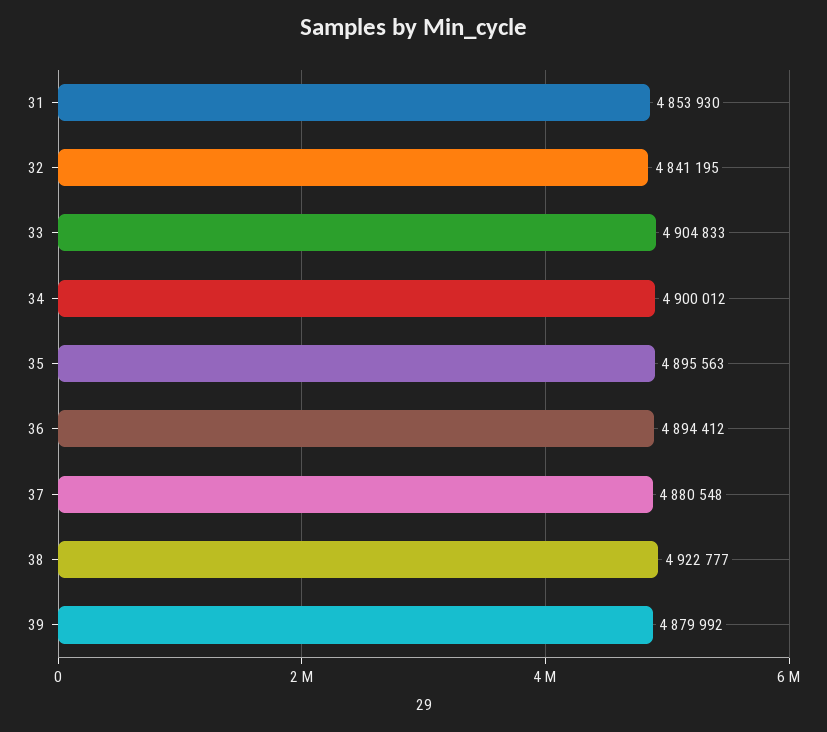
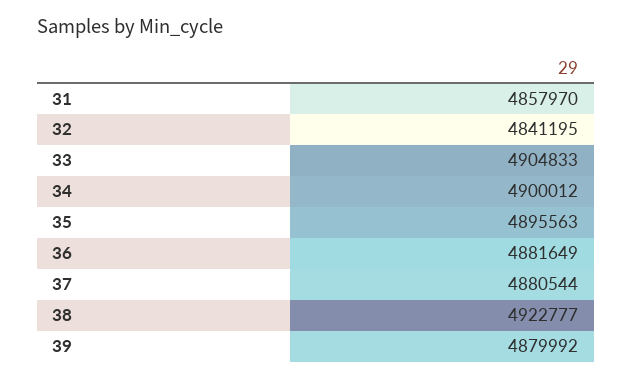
  {
-   "31": 4853930,
+   "31": 4857970,
    "32": 4841195,
    "33": 4904833,
    "34": 4900012,
    "35": 4895563,
-   "36": 4894412,
+   "36": 4881649,
-   "37": 4880548,
+   "37": 4880544,
    "38": 4922777,
    "39": 4879992
  }

